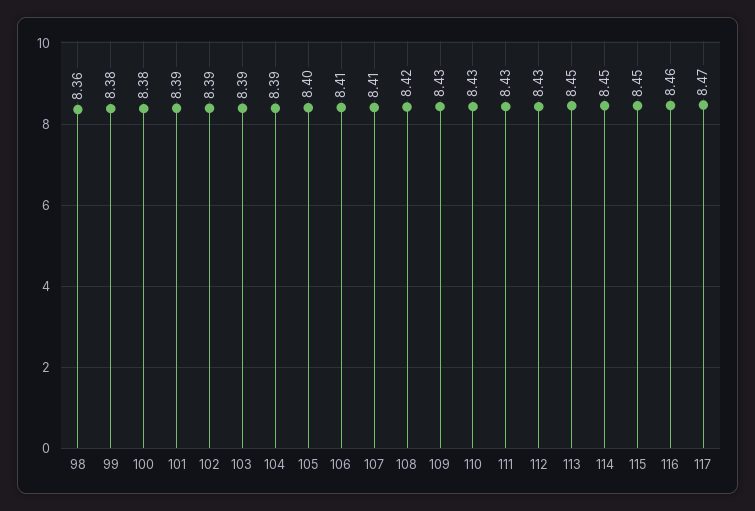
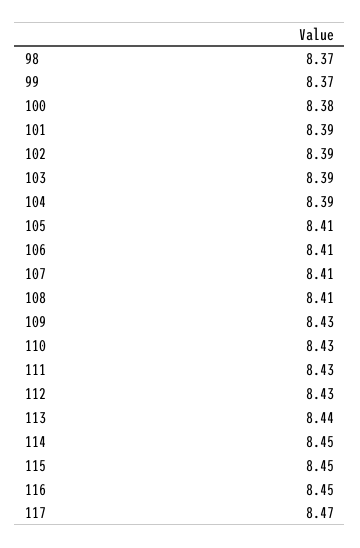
  {
-   "98": 8.36,
+   "98": 8.37,
-   "99": 8.38,
+   "99": 8.37,
    "100": 8.38,
    "101": 8.39,
    "102": 8.39,
    "103": 8.39,
    "104": 8.39,
-   "105": 8.4,
+   "105": 8.41,
    "106": 8.41,
    "107": 8.41,
-   "108": 8.42,
+   "108": 8.41,
    "109": 8.43,
    "110": 8.43,
    "111": 8.43,
    "112": 8.43,
-   "113": 8.45,
+   "113": 8.44,
    "114": 8.45,
    "115": 8.45,
-   "116": 8.46,
+   "116": 8.45,
    "117": 8.47
  }

